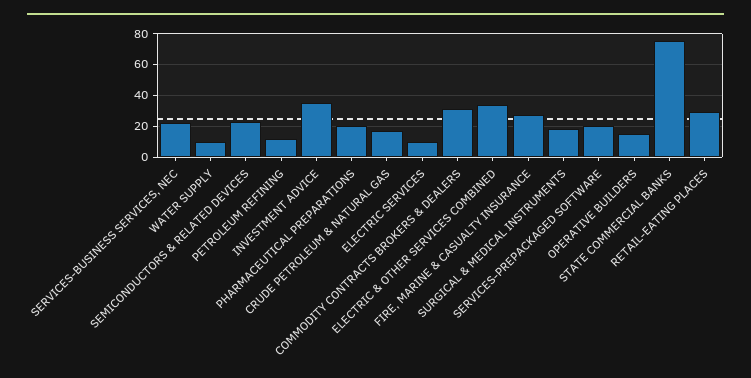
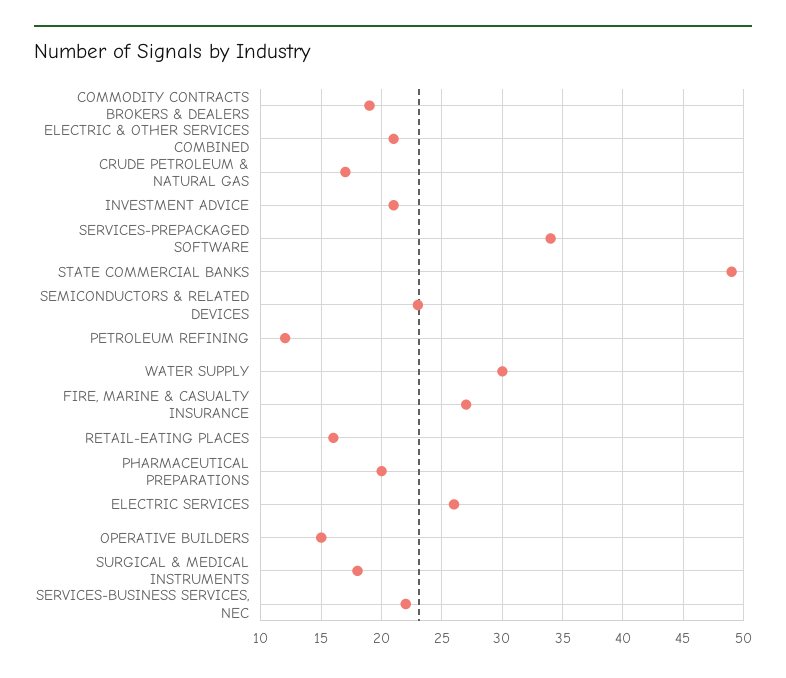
  {
    "SERVICES-BUSINESS SERVICES, NEC": 22,
-   "WATER SUPPLY": 10,
+   "WATER SUPPLY": 30,
    "SEMICONDUCTORS & RELATED DEVICES": 23,
    "PETROLEUM REFINING": 12,
-   "INVESTMENT ADVICE": 35,
+   "INVESTMENT ADVICE": 21,
    "PHARMACEUTICAL PREPARATIONS": 20,
    "CRUDE PETROLEUM & NATURAL GAS": 17,
-   "ELECTRIC SERVICES": 10,
+   "ELECTRIC SERVICES": 26,
-   "COMMODITY CONTRACTS BROKERS & DEALERS": 30,
+   "COMMODITY CONTRACTS BROKERS & DEALERS": 19,
-   "ELECTRIC & OTHER SERVICES COMBINED": 35,
+   "ELECTRIC & OTHER SERVICES COMBINED": 21,
    "FIRE, MARINE & CASUALTY INSURANCE": 27,
    "SURGICAL & MEDICAL INSTRUMENTS": 18,
-   "SERVICES-PREPACKAGED SOFTWARE": 20,
+   "SERVICES-PREPACKAGED SOFTWARE": 34,
    "OPERATIVE BUILDERS": 15,
-   "STATE COMMERCIAL BANKS": 75,
+   "STATE COMMERCIAL BANKS": 49,
-   "RETAIL-EATING PLACES": 30
+   "RETAIL-EATING PLACES": 16
  }

